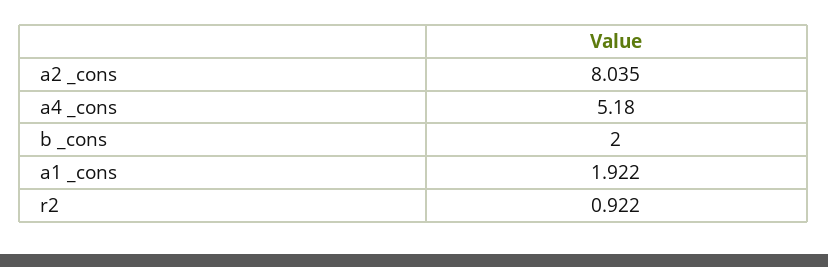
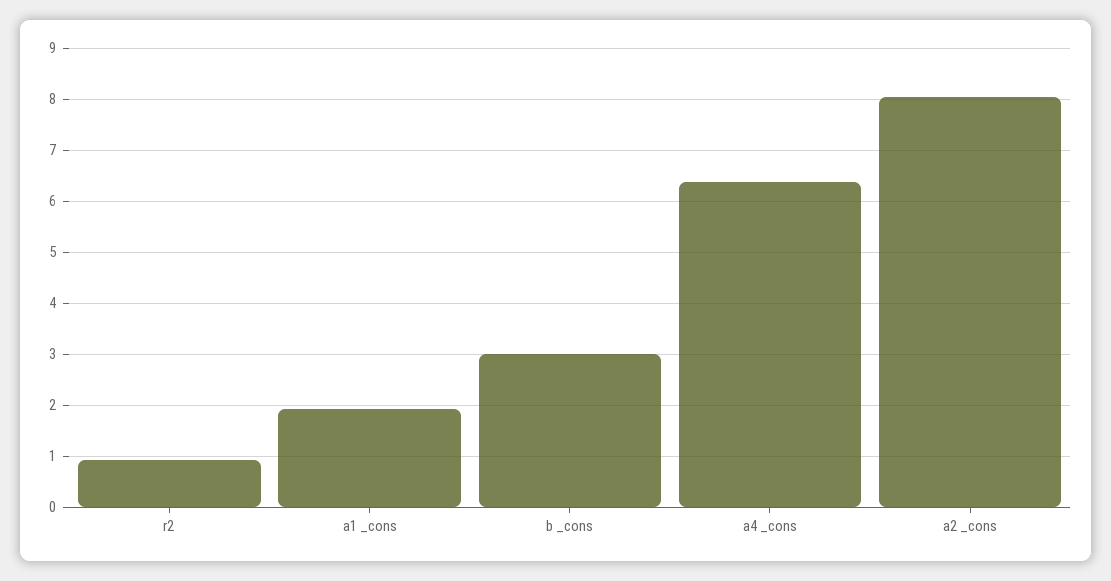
  {
    "a2 _cons": 8.035,
-   "a4 _cons": 5.18,
+   "a4 _cons": 6.4,
-   "b _cons": 2,
+   "b _cons": 3,
    "a1 _cons": 1.922,
    "r2": 0.922
  }

